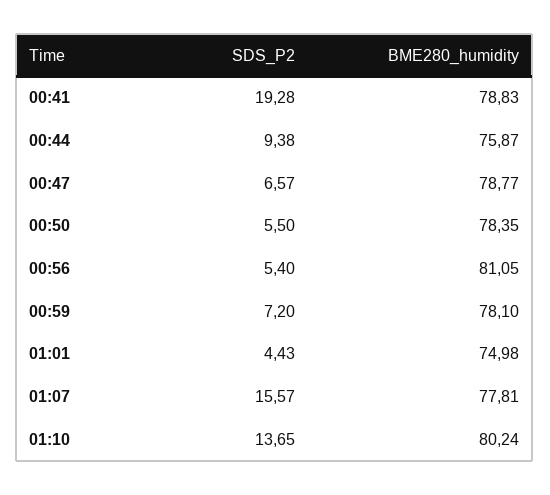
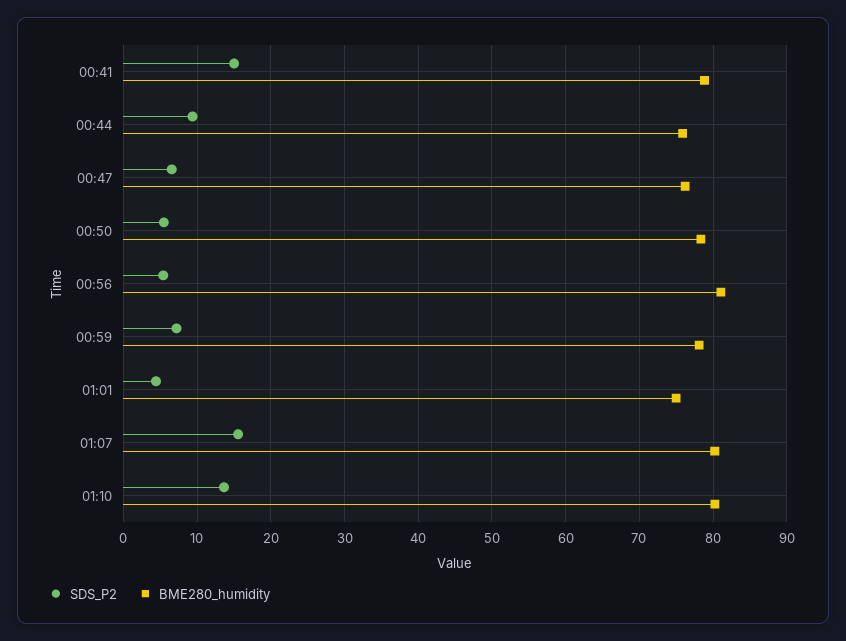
  {
    "SDS_P2": {
-     "00:41": 19.28,
+     "00:41": 15,
      "00:44": 9.38,
      "00:47": 6.57,
      "00:50": 5.5,
      "00:56": 5.4,
      "00:59": 7.2,
      "01:01": 4.43,
      "01:07": 15.57,
      "01:10": 13.65
    },
    "BME280_humidity": {
      "00:41": 78.83,
      "00:44": 75.87,
-     "00:47": 78.77,
+     "00:47": 76,
      "00:50": 78.35,
      "00:56": 81.05,
      "00:59": 78.1,
      "01:01": 74.98,
-     "01:07": 77.81,
+     "01:07": 80,
      "01:10": 80.24
    }
  }

